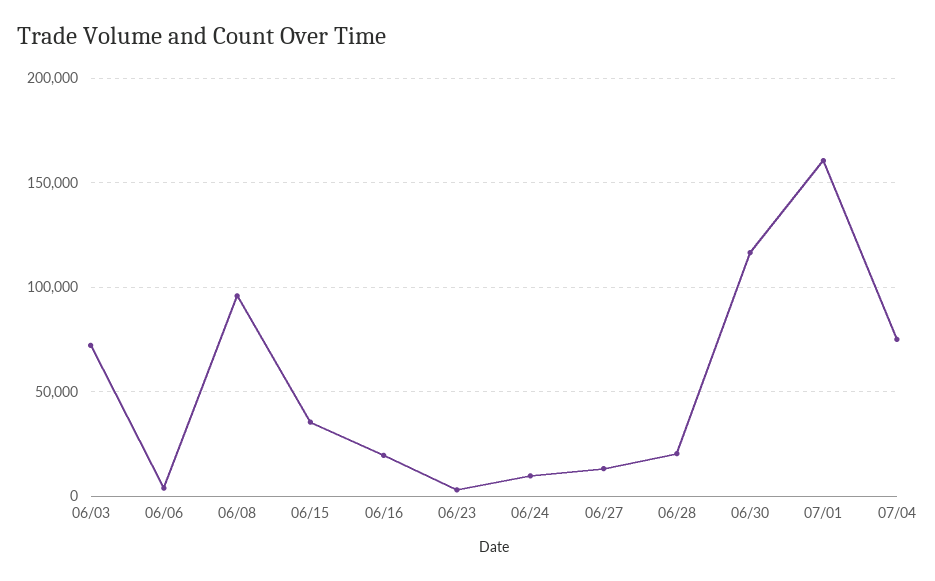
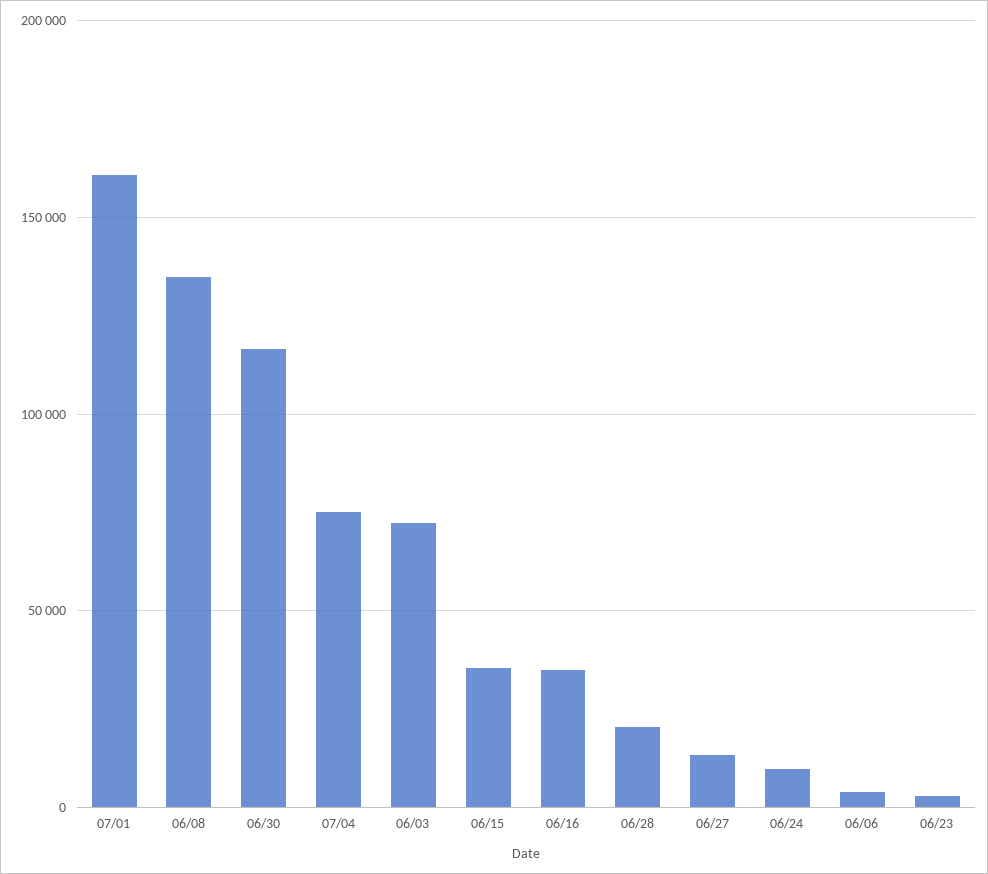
  {
    "06/03": 70000,
    "06/06": 5000,
-   "06/08": 95000,
+   "06/08": 135000,
    "06/15": 35000,
-   "06/16": 20000,
+   "06/16": 35000,
    "06/23": 5000,
    "06/24": 10000,
    "06/27": 15000,
    "06/28": 20000,
    "06/30": 115000,
    "07/01": 160000,
    "07/04": 75000
  }

